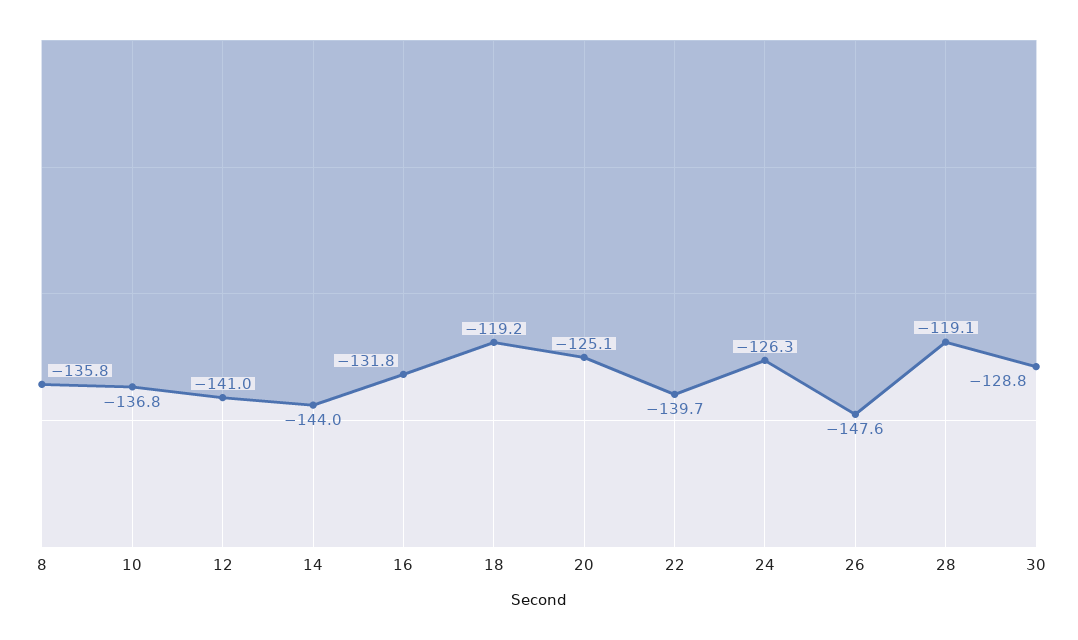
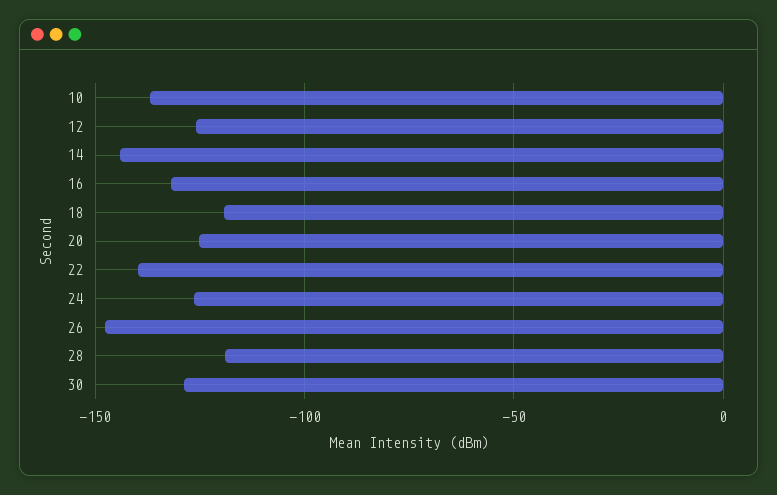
  {
-   "8": -135.8,
    "10": -136.8,
-   "12": -141,
+   "12": -125,
    "14": -144,
    "16": -131.8,
    "18": -119.2,
    "20": -125.1,
    "22": -139.7,
    "24": -126.3,
    "26": -147.6,
    "28": -119.1,
    "30": -128.8
  }

